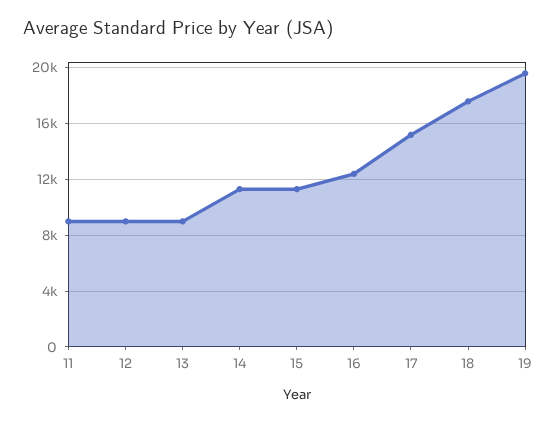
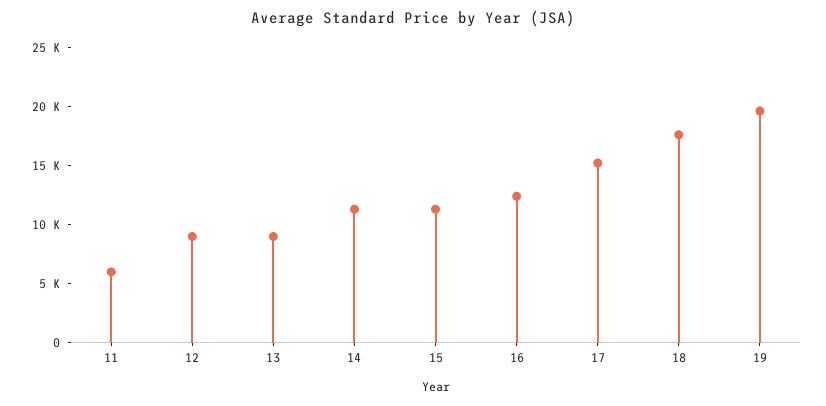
  {
-   "11": 9000,
+   "11": 6000,
    "12": 9000,
    "13": 9000,
    "14": 11500,
    "15": 11500,
    "16": 12500,
    "17": 15000,
    "18": 17500,
    "19": 19500
  }

